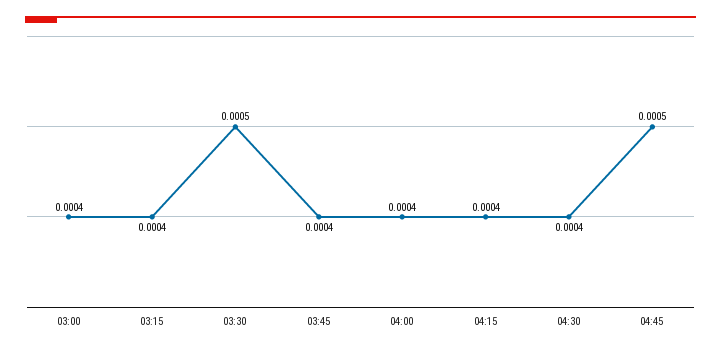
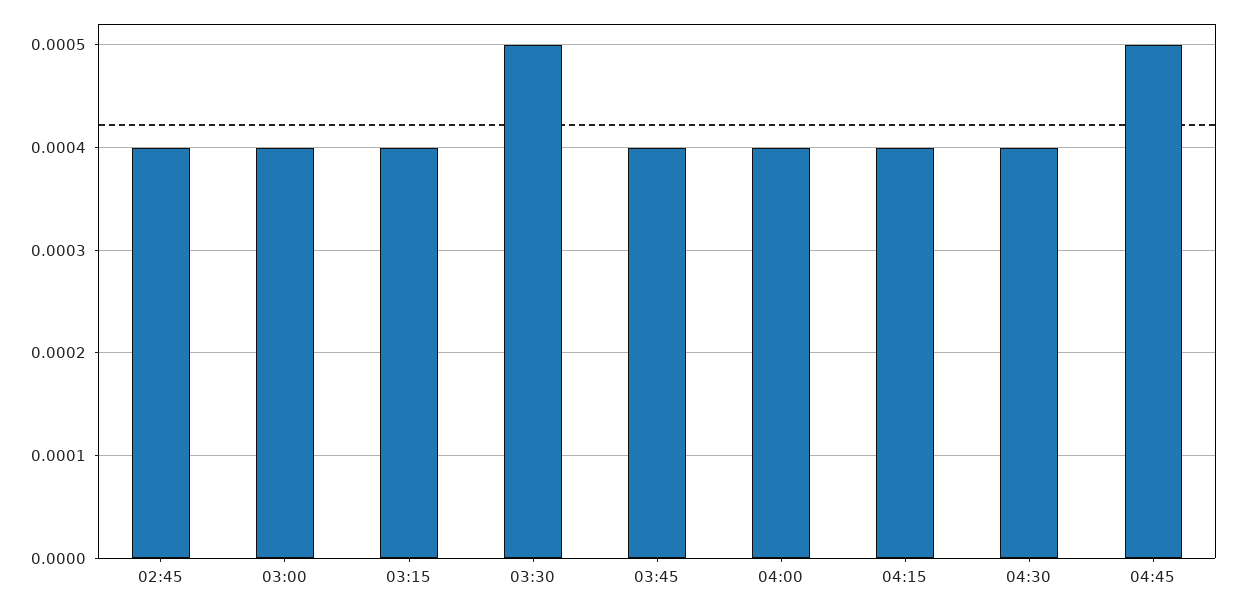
  {
    "03:00": 0.0004,
    "03:15": 0.0004,
    "03:30": 0.0005,
    "03:45": 0.0004,
    "04:00": 0.0004,
    "04:15": 0.0004,
    "04:30": 0.0004,
-   "04:45": 0.0005
+   "04:45": 0.0005,
+   "02:45": 0.0004
  }

